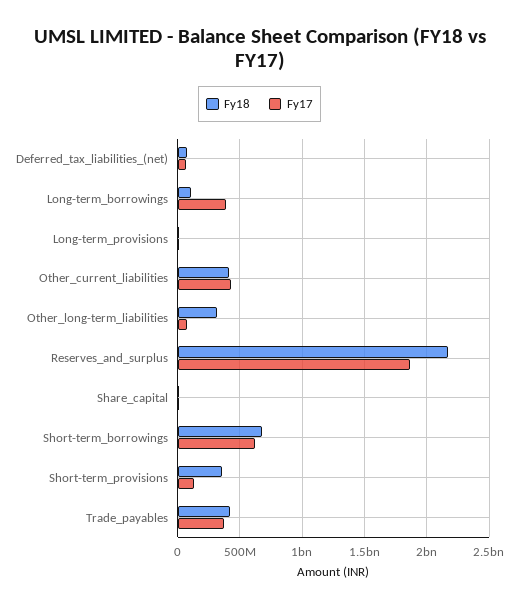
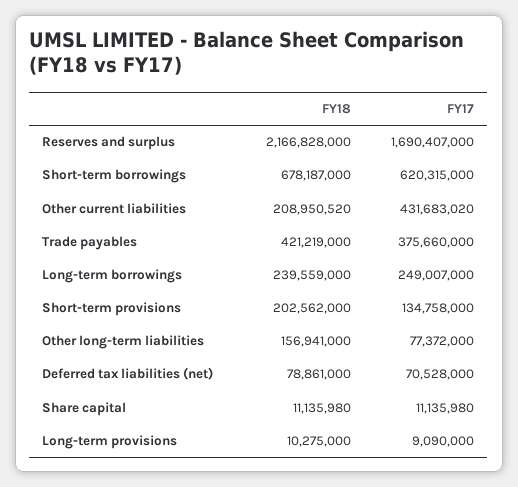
  {
    "Fy18": {
      "Deferred_tax_liabilities_(net)": 78861000,
-     "Long-term_borrowings": 100000000,
+     "Long-term_borrowings": 239559000,
      "Long-term_provisions": 10275000,
-     "Other_current_liabilities": 400000000,
+     "Other_current_liabilities": 208950520,
-     "Other_long-term_liabilities": 300000000,
+     "Other_long-term_liabilities": 156941000,
      "Reserves_and_surplus": 2166828000,
      "Share_capital": 11135980,
      "Short-term_borrowings": 678187000,
-     "Short-term_provisions": 350000000,
+     "Short-term_provisions": 202562000,
      "Trade_payables": 421219000
    },
    "Fy17": {
      "Deferred_tax_liabilities_(net)": 70528000,
-     "Long-term_borrowings": 400000000,
+     "Long-term_borrowings": 249007000,
      "Long-term_provisions": 9090000,
      "Other_current_liabilities": 431683020,
      "Other_long-term_liabilities": 77372000,
-     "Reserves_and_surplus": 1850000000,
+     "Reserves_and_surplus": 1690407000,
      "Share_capital": 11135980,
      "Short-term_borrowings": 620315000,
      "Short-term_provisions": 134758000,
      "Trade_payables": 375660000
    }
  }

